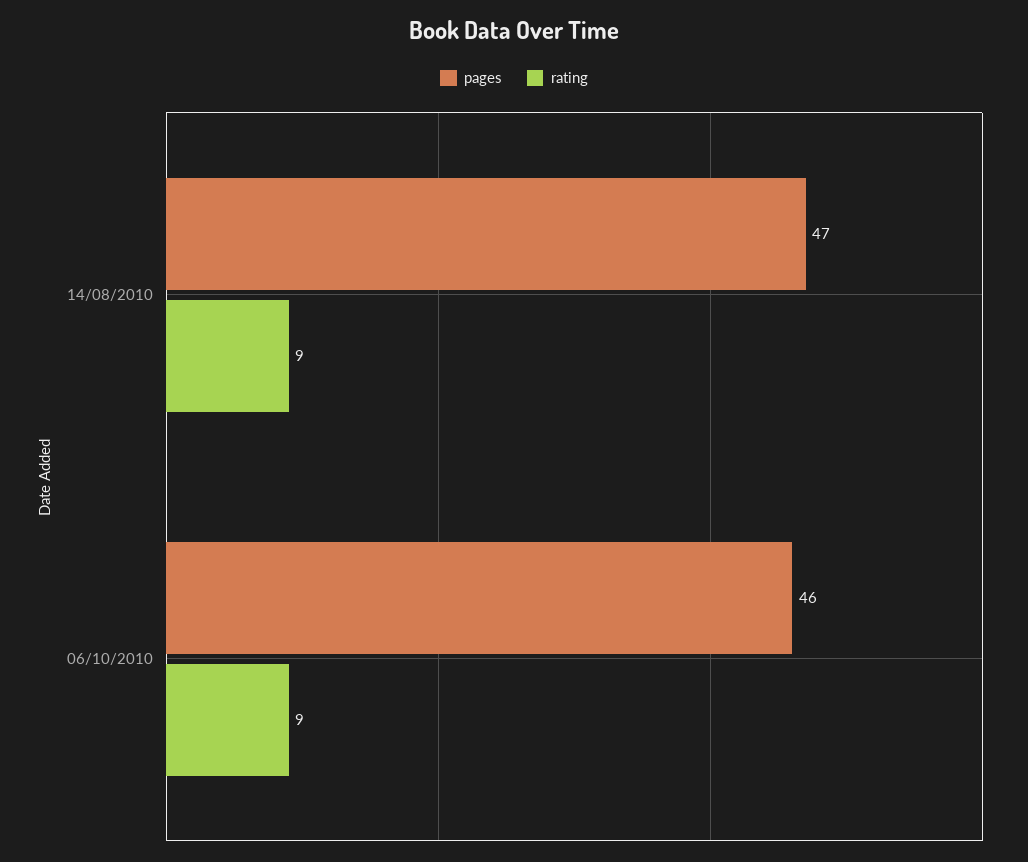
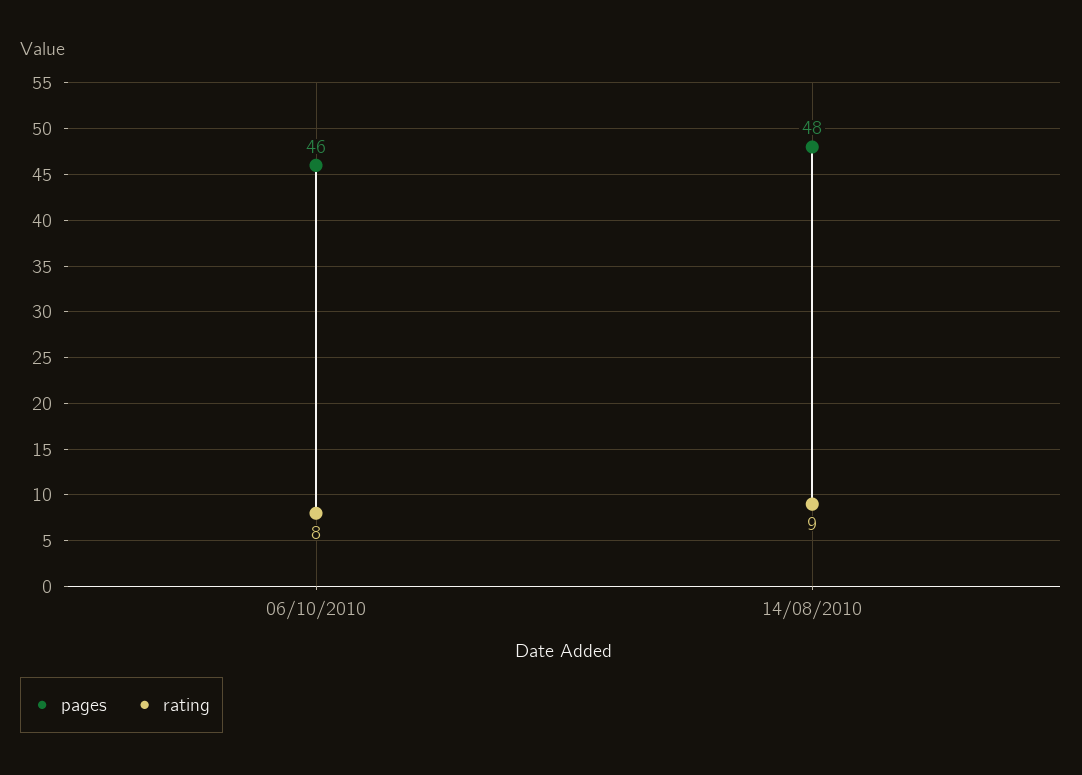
  {
    "pages": {
-     "14/08/2010": 47,
+     "14/08/2010": 48,
      "06/10/2010": 46
    },
    "rating": {
      "14/08/2010": 9,
-     "06/10/2010": 9
+     "06/10/2010": 8
    }
  }

